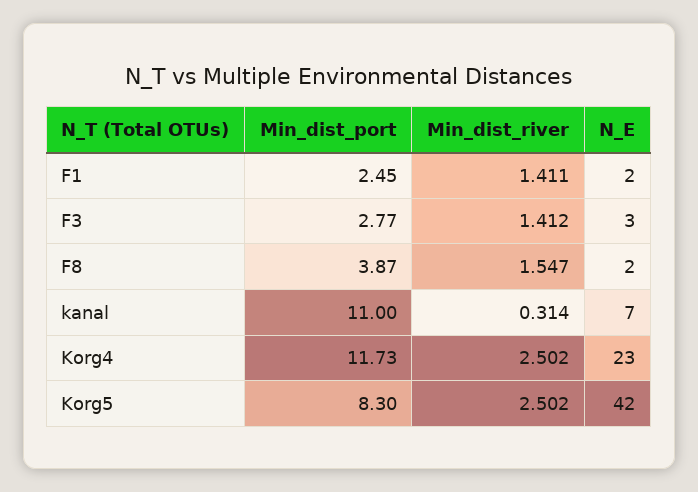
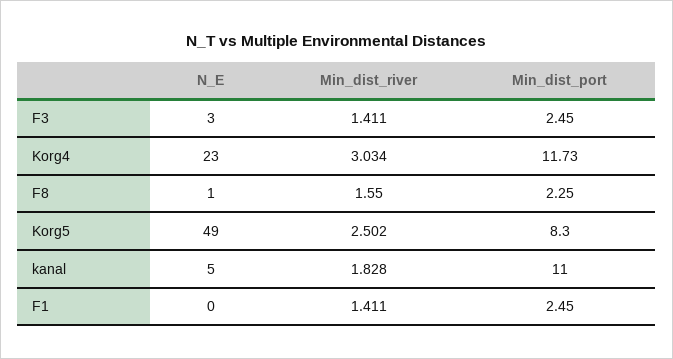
  {
    "Min_dist_port": {
      "F1": 2.45,
-     "F3": 2.77,
+     "F3": 2.45,
-     "F8": 3.87,
+     "F8": 2.25,
      "kanal": 11,
      "Korg4": 11.73,
      "Korg5": 8.3
    },
    "Min_dist_river": {
      "F1": 1.411,
-     "F3": 1.412,
+     "F3": 1.411,
-     "F8": 1.547,
+     "F8": 1.55,
-     "kanal": 0.314,
+     "kanal": 1.828,
-     "Korg4": 2.502,
+     "Korg4": 3.034,
      "Korg5": 2.502
    },
    "N_E": {
-     "F1": 2,
+     "F1": 0,
      "F3": 3,
-     "F8": 2,
+     "F8": 1,
-     "kanal": 7,
+     "kanal": 5,
      "Korg4": 23,
-     "Korg5": 42
+     "Korg5": 49
    }
  }

